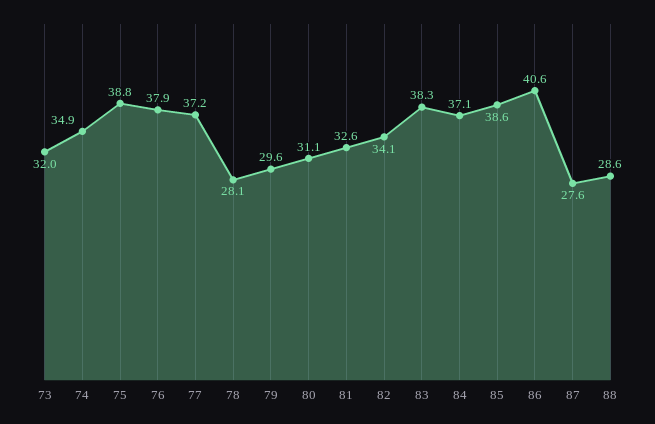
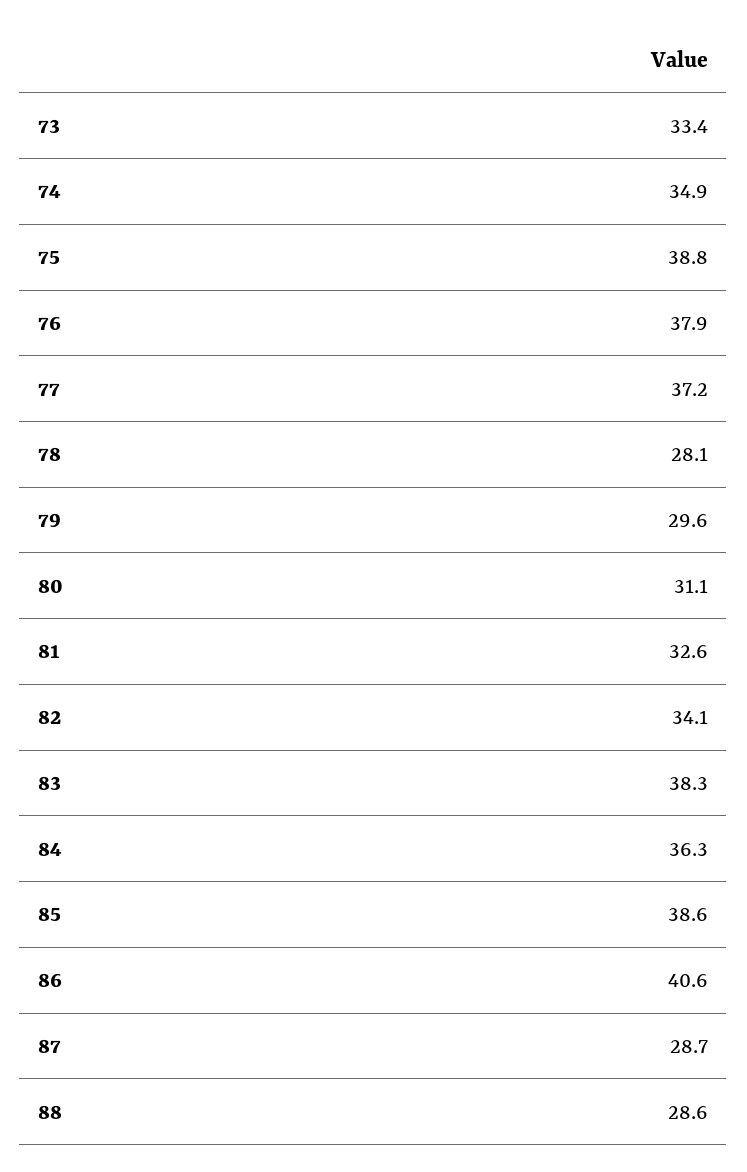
  {
-   "73": 32,
+   "73": 33.4,
    "74": 34.9,
    "75": 38.8,
    "76": 37.9,
    "77": 37.2,
    "78": 28.1,
    "79": 29.6,
    "80": 31.1,
    "81": 32.6,
    "82": 34.1,
    "83": 38.3,
-   "84": 37.1,
+   "84": 36.3,
    "85": 38.6,
    "86": 40.6,
-   "87": 27.6,
+   "87": 28.7,
    "88": 28.6
  }

